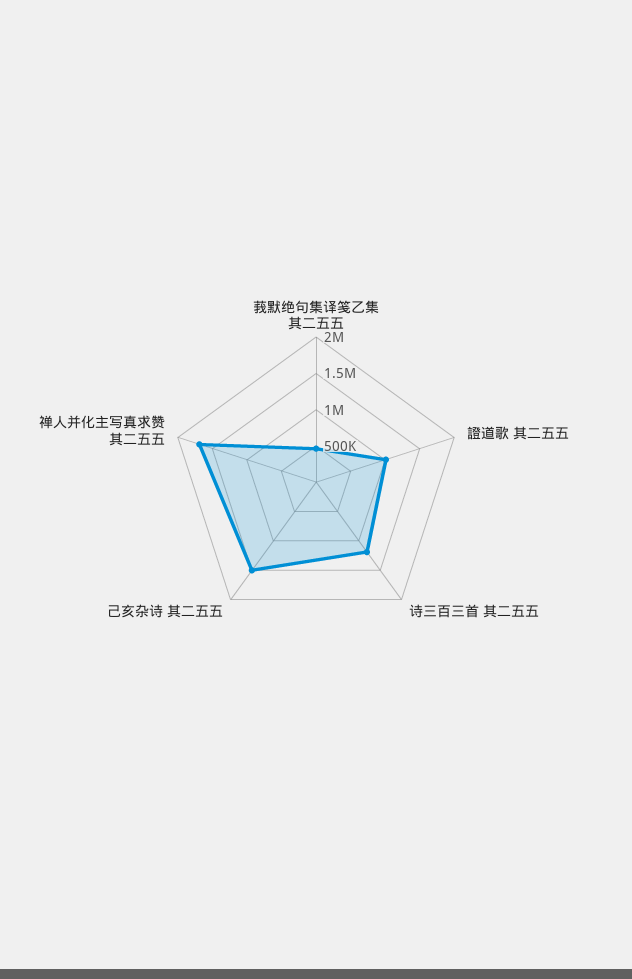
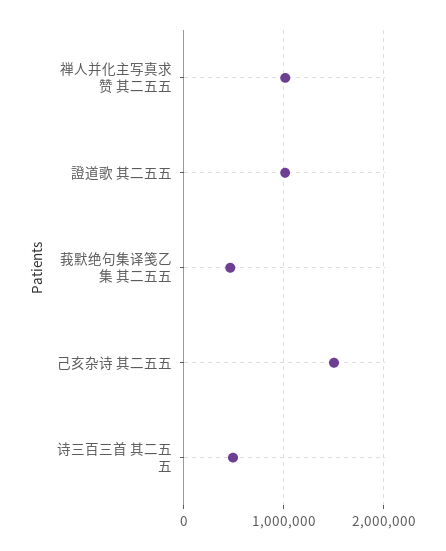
  {
    "莪默绝句集译笺乙集 其二五五": 500000,
    "證道歌 其二五五": 1000000,
-   "诗三百三首 其二五五": 1250000,
+   "诗三百三首 其二五五": 500000,
    "己亥杂诗 其二五五": 1500000,
-   "禅人并化主写真求赞 其二五五": 1750000
+   "禅人并化主写真求赞 其二五五": 1000000
  }

